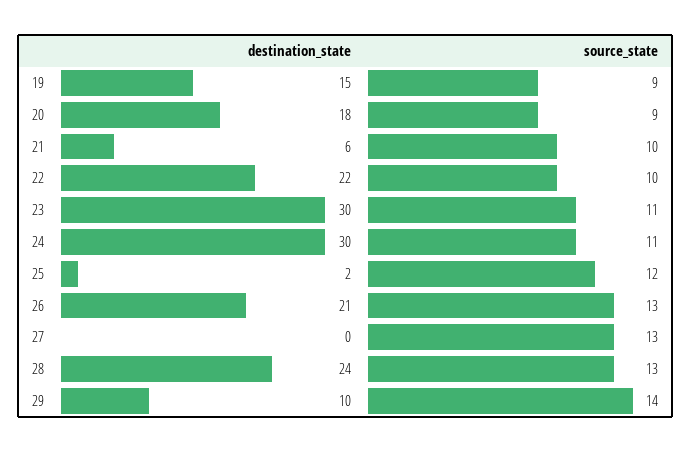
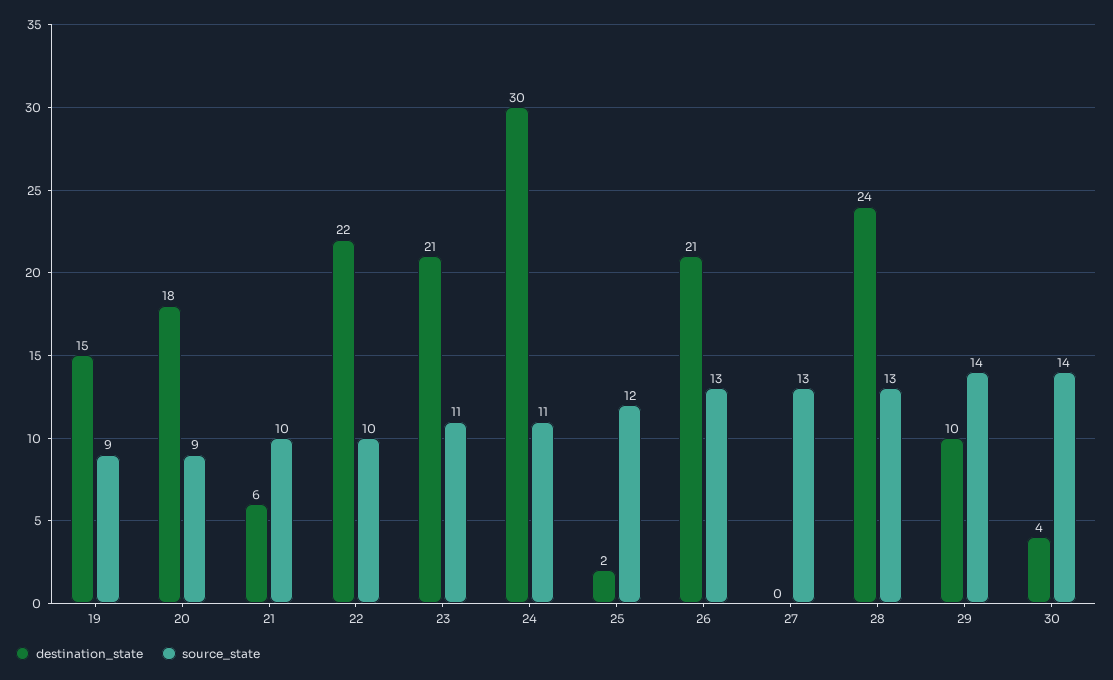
  {
    "destination_state": {
      "19": 15,
      "20": 18,
      "21": 6,
      "22": 22,
-     "23": 30,
+     "23": 21,
      "24": 30,
      "25": 2,
      "26": 21,
      "27": 0,
      "28": 24,
-     "29": 10
+     "29": 10,
+     "30": 4
    },
    "source_state": {
      "19": 9,
      "20": 9,
      "21": 10,
      "22": 10,
      "23": 11,
      "24": 11,
      "25": 12,
      "26": 13,
      "27": 13,
      "28": 13,
-     "29": 14
+     "29": 14,
+     "30": 14
    }
  }

